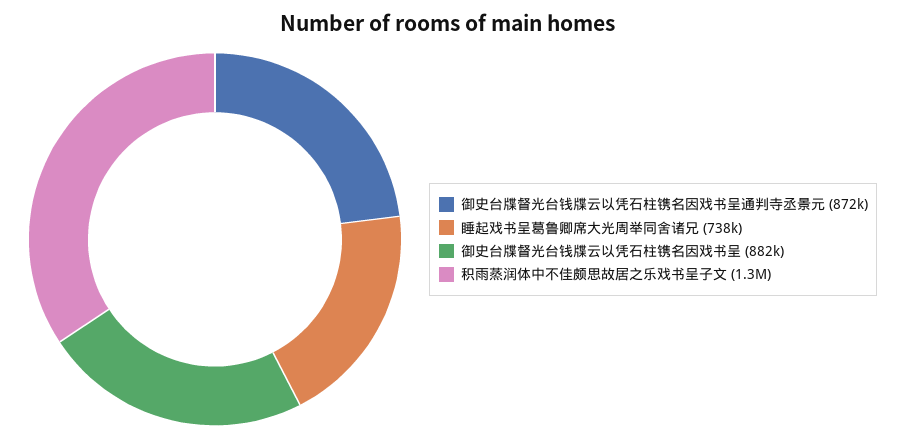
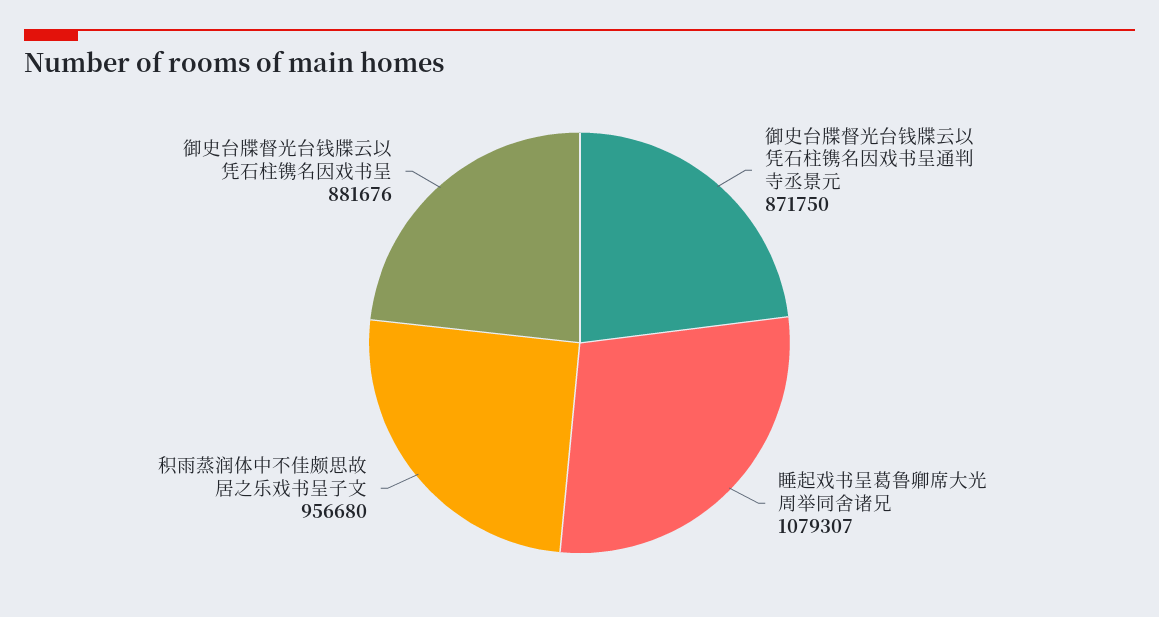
  {
    "御史台牒督光台钱牒云以凭石柱镌名因戏书呈通判寺丞景元": 871750,
-   "睡起戏书呈葛鲁卿席大光周举同舍诸兄": 738000,
+   "睡起戏书呈葛鲁卿席大光周举同舍诸兄": 1079307,
    "御史台牒督光台钱牒云以凭石柱镌名因戏书呈": 881676,
-   "积雨蒸润体中不佳颇思故居之乐戏书呈子文": 1300000
+   "积雨蒸润体中不佳颇思故居之乐戏书呈子文": 956680
  }

